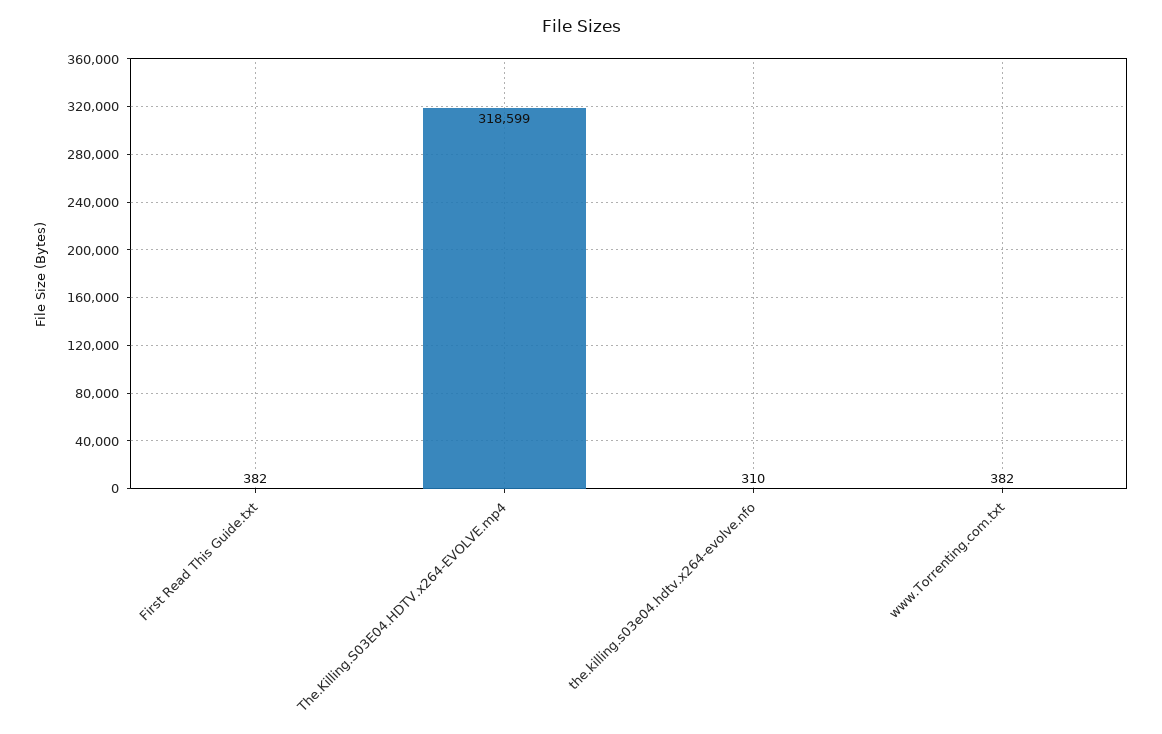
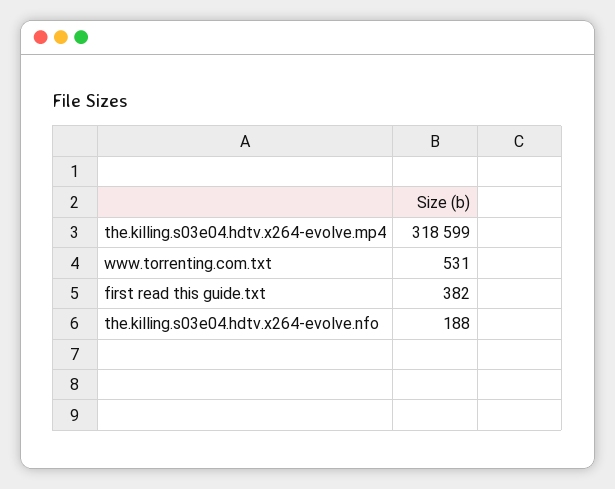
  {
    "First Read This Guide.txt": 382,
    "The.Killing.S03E04.HDTV.x264-EVOLVE.mp4": 318599,
-   "the.killing.s03e04.hdtv.x264-evolve.nfo": 310,
+   "the.killing.s03e04.hdtv.x264-evolve.nfo": 188,
-   "www.Torrenting.com.txt": 382
+   "www.Torrenting.com.txt": 531
  }

